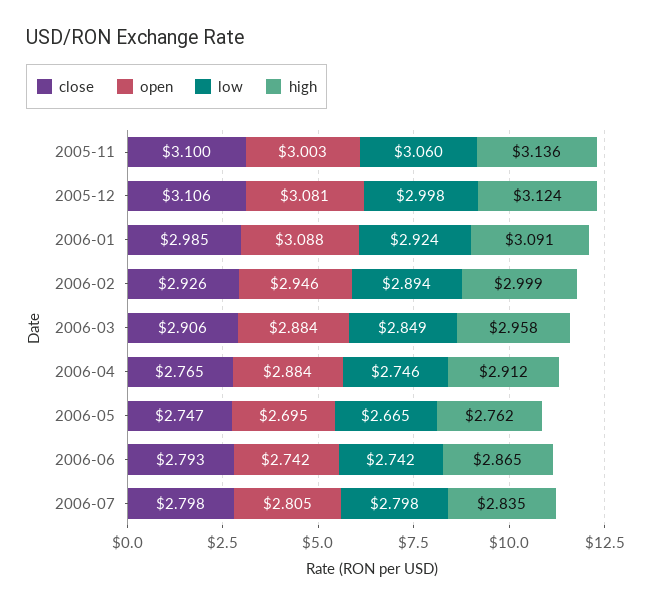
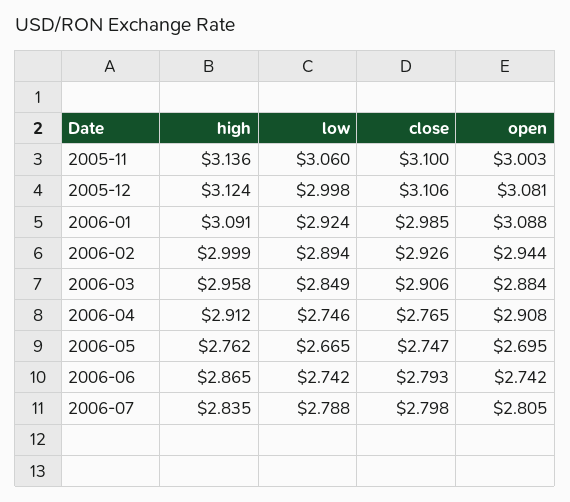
  {
    "close": {
      "2005-11": 3.1,
      "2005-12": 3.106,
      "2006-01": 2.985,
      "2006-02": 2.926,
      "2006-03": 2.906,
      "2006-04": 2.765,
      "2006-05": 2.747,
      "2006-06": 2.793,
      "2006-07": 2.798
    },
    "open": {
      "2005-11": 3.003,
      "2005-12": 3.081,
      "2006-01": 3.088,
-     "2006-02": 2.946,
+     "2006-02": 2.944,
      "2006-03": 2.884,
-     "2006-04": 2.884,
+     "2006-04": 2.908,
      "2006-05": 2.695,
      "2006-06": 2.742,
      "2006-07": 2.805
    },
    "low": {
      "2005-11": 3.06,
      "2005-12": 2.998,
      "2006-01": 2.924,
      "2006-02": 2.894,
      "2006-03": 2.849,
      "2006-04": 2.746,
      "2006-05": 2.665,
      "2006-06": 2.742,
-     "2006-07": 2.798
+     "2006-07": 2.788
    },
    "high": {
      "2005-11": 3.136,
      "2005-12": 3.124,
      "2006-01": 3.091,
      "2006-02": 2.999,
      "2006-03": 2.958,
      "2006-04": 2.912,
      "2006-05": 2.762,
      "2006-06": 2.865,
      "2006-07": 2.835
    }
  }

